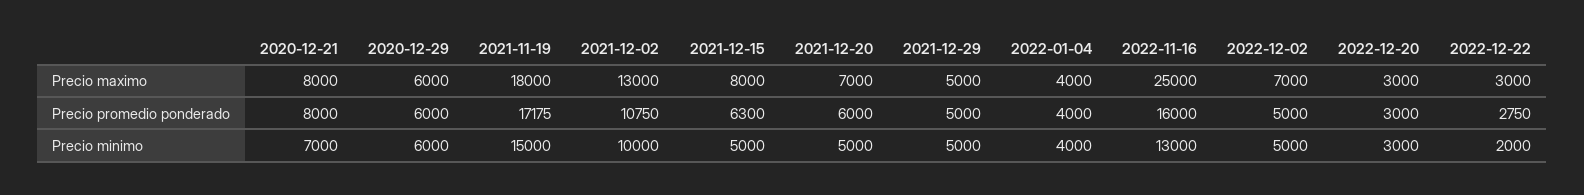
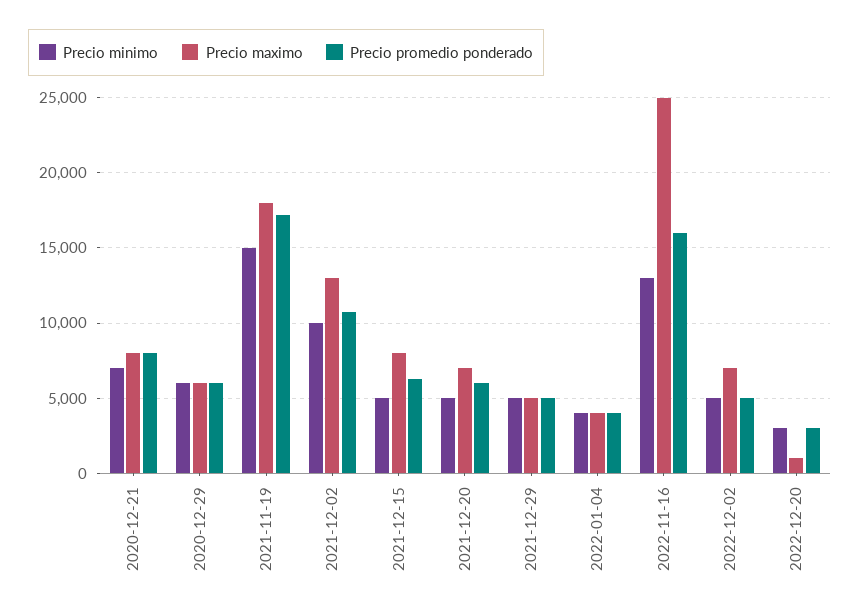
  {
    "Precio maximo": {
      "2020-12-21": 8000,
      "2020-12-29": 6000,
      "2021-11-19": 18000,
      "2021-12-02": 13000,
      "2021-12-15": 8000,
      "2021-12-20": 7000,
      "2021-12-29": 5000,
      "2022-01-04": 4000,
      "2022-11-16": 25000,
      "2022-12-02": 7000,
-     "2022-12-20": 3000,
+     "2022-12-20": 1000
-     "2022-12-22": 3000
    },
    "Precio promedio ponderado": {
      "2020-12-21": 8000,
      "2020-12-29": 6000,
      "2021-11-19": 17175,
      "2021-12-02": 10750,
      "2021-12-15": 6300,
      "2021-12-20": 6000,
      "2021-12-29": 5000,
      "2022-01-04": 4000,
      "2022-11-16": 16000,
      "2022-12-02": 5000,
-     "2022-12-20": 3000,
+     "2022-12-20": 3000
-     "2022-12-22": 2750
    },
    "Precio minimo": {
      "2020-12-21": 7000,
      "2020-12-29": 6000,
      "2021-11-19": 15000,
      "2021-12-02": 10000,
      "2021-12-15": 5000,
      "2021-12-20": 5000,
      "2021-12-29": 5000,
      "2022-01-04": 4000,
      "2022-11-16": 13000,
      "2022-12-02": 5000,
-     "2022-12-20": 3000,
+     "2022-12-20": 3000
-     "2022-12-22": 2000
    }
  }

